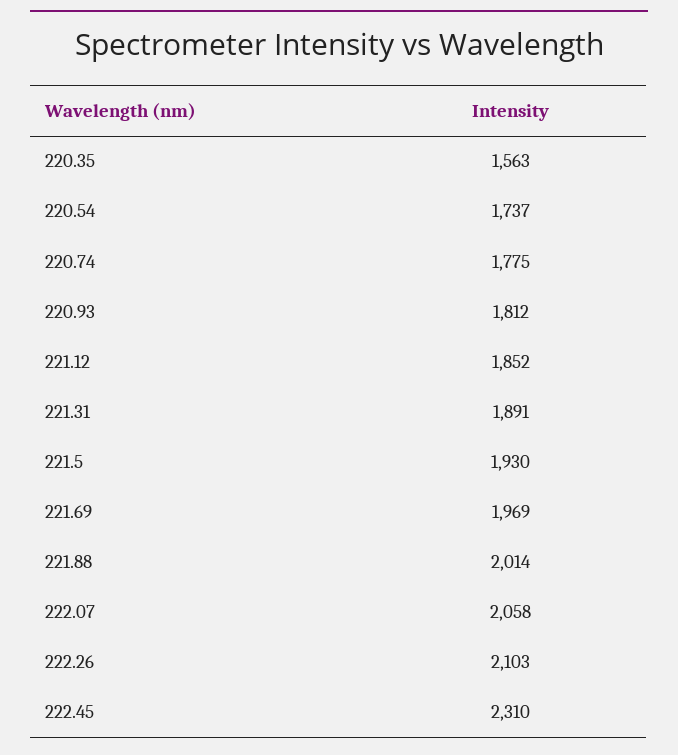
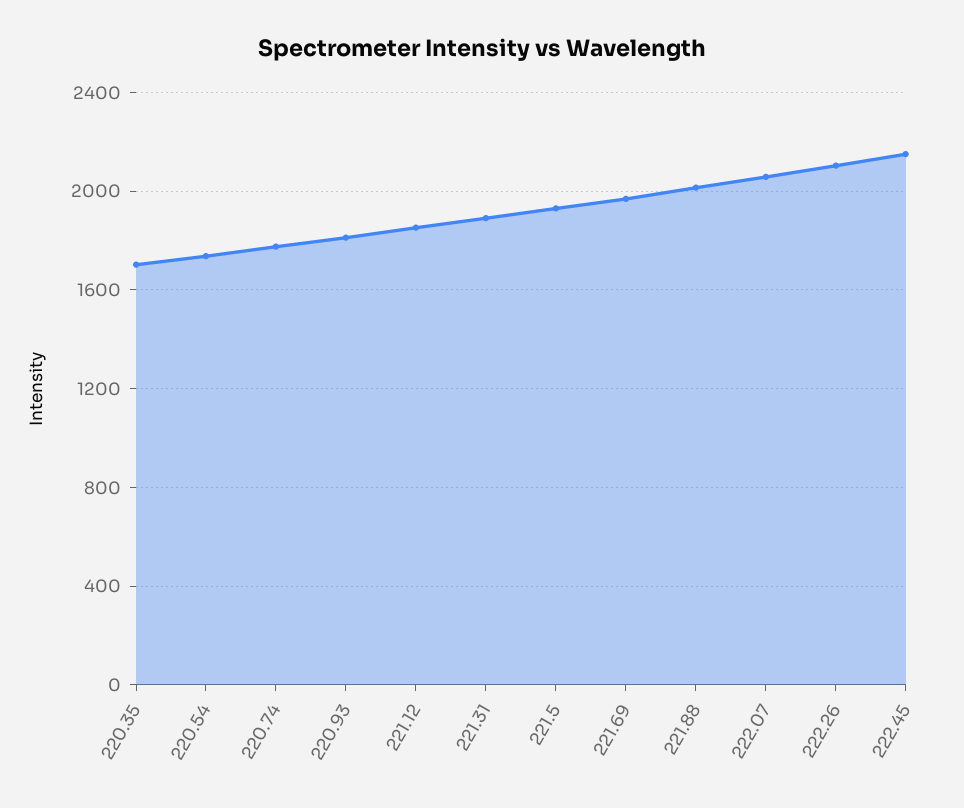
  {
-   "220.35": 1563,
+   "220.35": 1700,
    "220.54": 1737,
    "220.74": 1775,
    "220.93": 1812,
    "221.12": 1852,
    "221.31": 1891,
    "221.5": 1930,
    "221.69": 1969,
    "221.88": 2014,
    "222.07": 2058,
    "222.26": 2103,
-   "222.45": 2310
+   "222.45": 2150
  }

